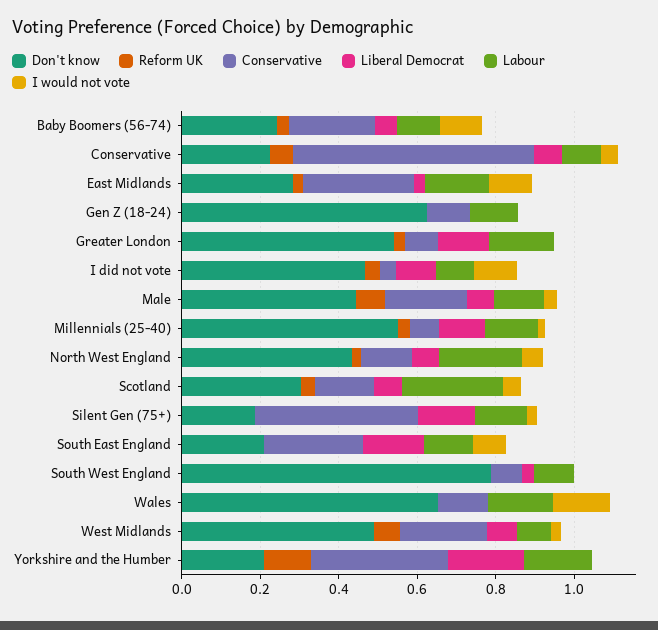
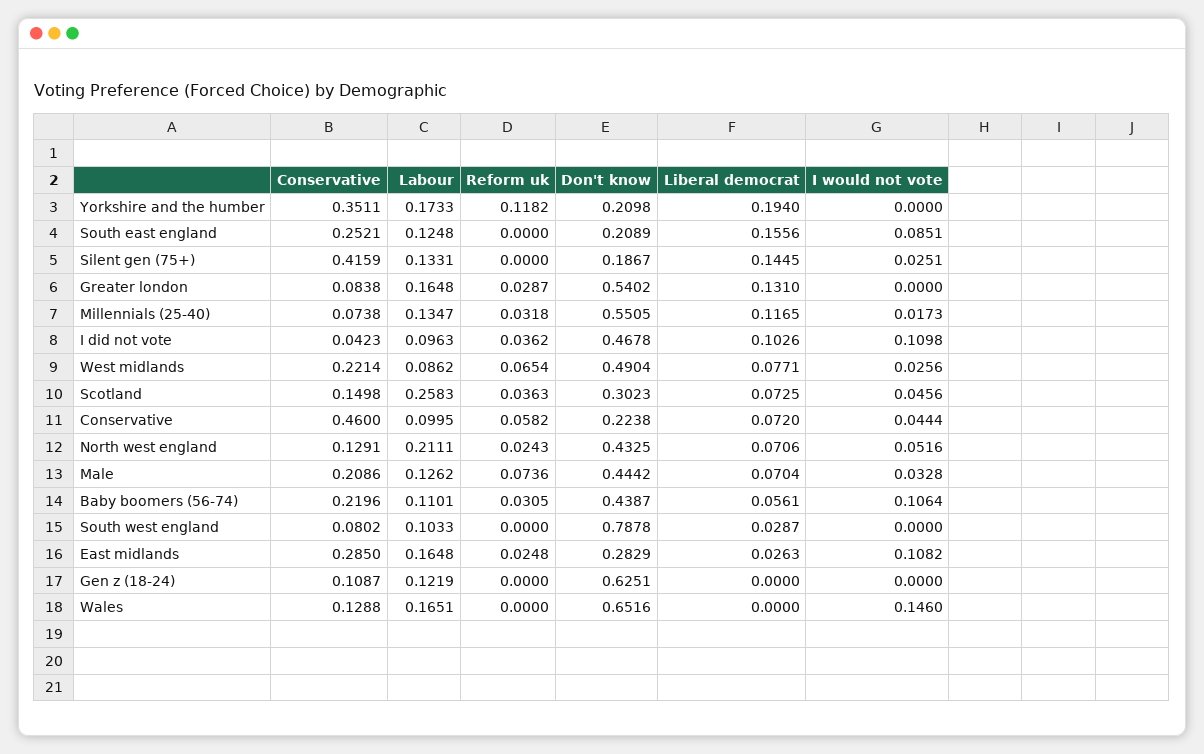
  {
    "Don't know": {
-     "Baby Boomers (56-74)": 0.25,
+     "Baby Boomers (56-74)": 0.4387,
      "Conservative": 0.2238,
      "East Midlands": 0.2829,
      "Gen Z (18-24)": 0.6251,
      "Greater London": 0.5402,
      "I did not vote": 0.4678,
      "Male": 0.4442,
      "Millennials (25-40)": 0.5505,
      "North West England": 0.4325,
      "Scotland": 0.3023,
      "Silent Gen (75+)": 0.1867,
      "South East England": 0.2089,
      "South West England": 0.7878,
      "Wales": 0.6516,
      "West Midlands": 0.4904,
      "Yorkshire and the Humber": 0.2098
    },
    "Reform UK": {
      "Baby Boomers (56-74)": 0.0305,
      "Conservative": 0.0582,
      "East Midlands": 0.0248,
      "Gen Z (18-24)": 0,
      "Greater London": 0.0287,
      "I did not vote": 0.0362,
      "Male": 0.0736,
      "Millennials (25-40)": 0.0318,
      "North West England": 0.0243,
      "Scotland": 0.0363,
      "Silent Gen (75+)": 0,
      "South East England": 0,
      "South West England": 0,
      "Wales": 0,
      "West Midlands": 0.0654,
      "Yorkshire and the Humber": 0.1182
    },
    "Conservative": {
      "Baby Boomers (56-74)": 0.2196,
-     "Conservative": 0.6,
+     "Conservative": 0.46,
      "East Midlands": 0.285,
      "Gen Z (18-24)": 0.1087,
      "Greater London": 0.0838,
      "I did not vote": 0.0423,
      "Male": 0.2086,
      "Millennials (25-40)": 0.0738,
      "North West England": 0.1291,
      "Scotland": 0.1498,
      "Silent Gen (75+)": 0.4159,
      "South East England": 0.2521,
      "South West England": 0.0802,
      "Wales": 0.1288,
      "West Midlands": 0.2214,
      "Yorkshire and the Humber": 0.3511
    },
    "Liberal Democrat": {
      "Baby Boomers (56-74)": 0.0561,
      "Conservative": 0.072,
      "East Midlands": 0.0263,
      "Gen Z (18-24)": 0,
      "Greater London": 0.131,
      "I did not vote": 0.1026,
      "Male": 0.0704,
      "Millennials (25-40)": 0.1165,
      "North West England": 0.0706,
      "Scotland": 0.0725,
      "Silent Gen (75+)": 0.1445,
      "South East England": 0.1556,
      "South West England": 0.0287,
      "Wales": 0,
      "West Midlands": 0.0771,
      "Yorkshire and the Humber": 0.194
    },
    "Labour": {
      "Baby Boomers (56-74)": 0.1101,
      "Conservative": 0.0995,
      "East Midlands": 0.1648,
      "Gen Z (18-24)": 0.1219,
      "Greater London": 0.1648,
      "I did not vote": 0.0963,
      "Male": 0.1262,
      "Millennials (25-40)": 0.1347,
      "North West England": 0.2111,
      "Scotland": 0.2583,
      "Silent Gen (75+)": 0.1331,
      "South East England": 0.1248,
      "South West England": 0.1033,
      "Wales": 0.1651,
      "West Midlands": 0.0862,
      "Yorkshire and the Humber": 0.1733
    },
    "I would not vote": {
      "Baby Boomers (56-74)": 0.1064,
      "Conservative": 0.0444,
      "East Midlands": 0.1082,
      "Gen Z (18-24)": 0,
      "Greater London": 0,
      "I did not vote": 0.1098,
      "Male": 0.0328,
      "Millennials (25-40)": 0.0173,
      "North West England": 0.0516,
      "Scotland": 0.0456,
      "Silent Gen (75+)": 0.0251,
      "South East England": 0.0851,
      "South West England": 0,
      "Wales": 0.146,
      "West Midlands": 0.0256,
      "Yorkshire and the Humber": 0
    }
  }

